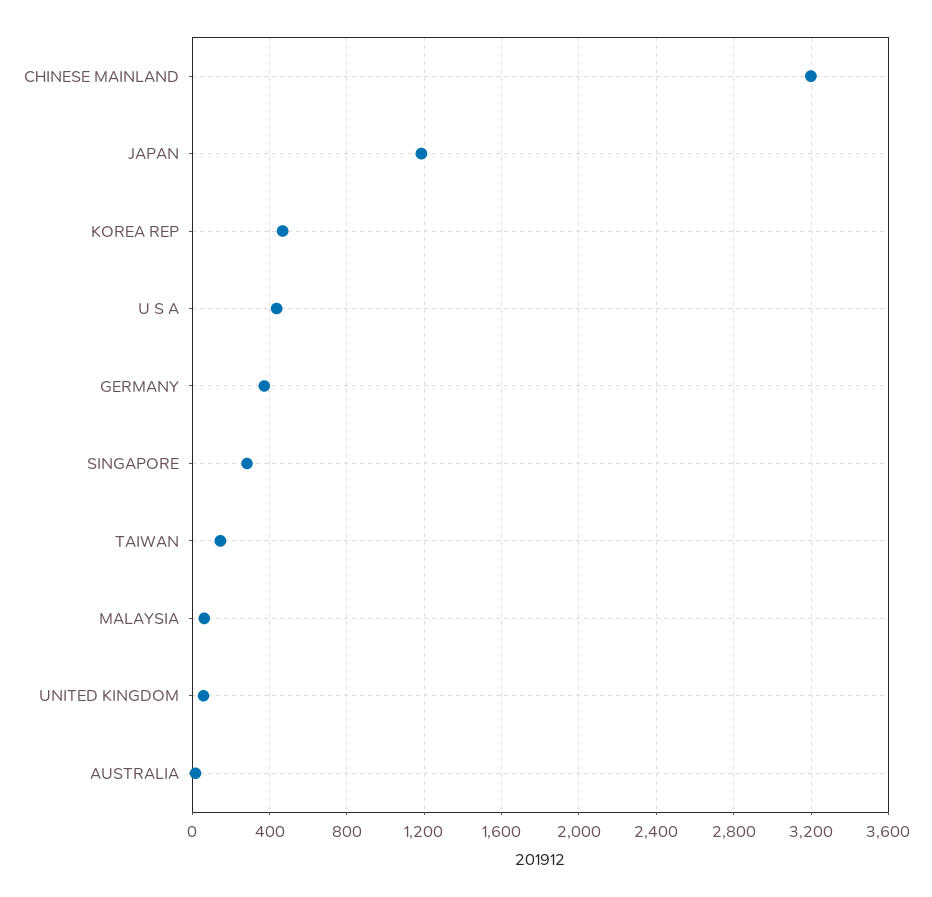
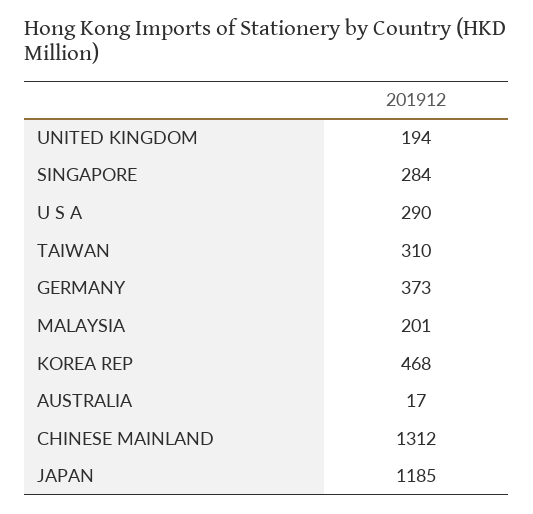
  {
-   "CHINESE MAINLAND": 3200,
+   "CHINESE MAINLAND": 1312,
    "JAPAN": 1185,
    "KOREA REP": 468,
-   "U S A": 450,
+   "U S A": 290,
    "GERMANY": 373,
    "SINGAPORE": 284,
-   "TAIWAN": 150,
+   "TAIWAN": 310,
-   "MALAYSIA": 50,
+   "MALAYSIA": 201,
-   "UNITED KINGDOM": 50,
+   "UNITED KINGDOM": 194,
    "AUSTRALIA": 17
  }

